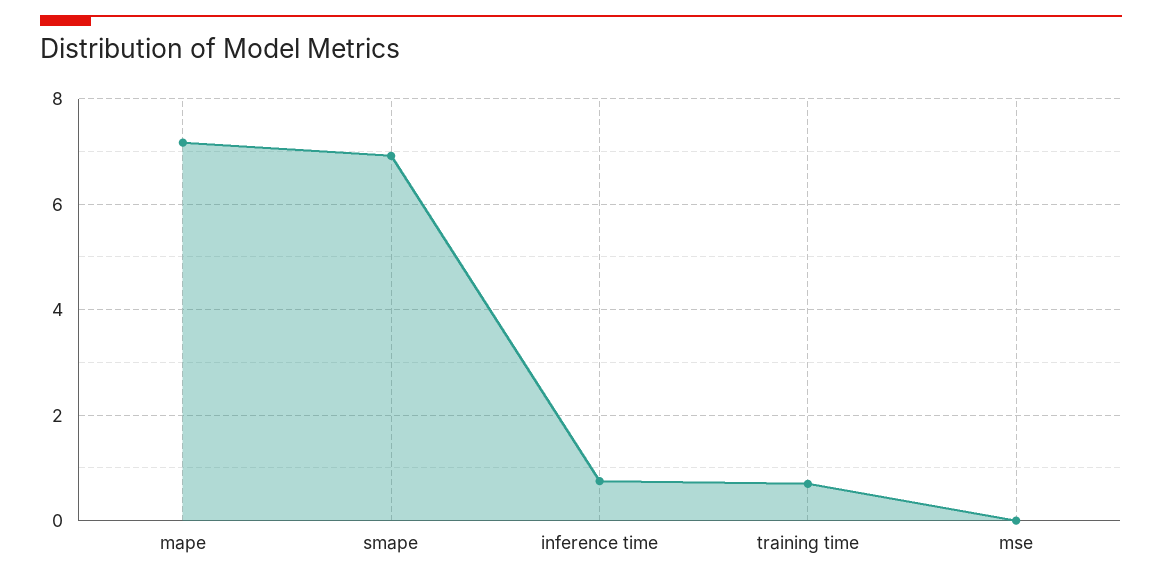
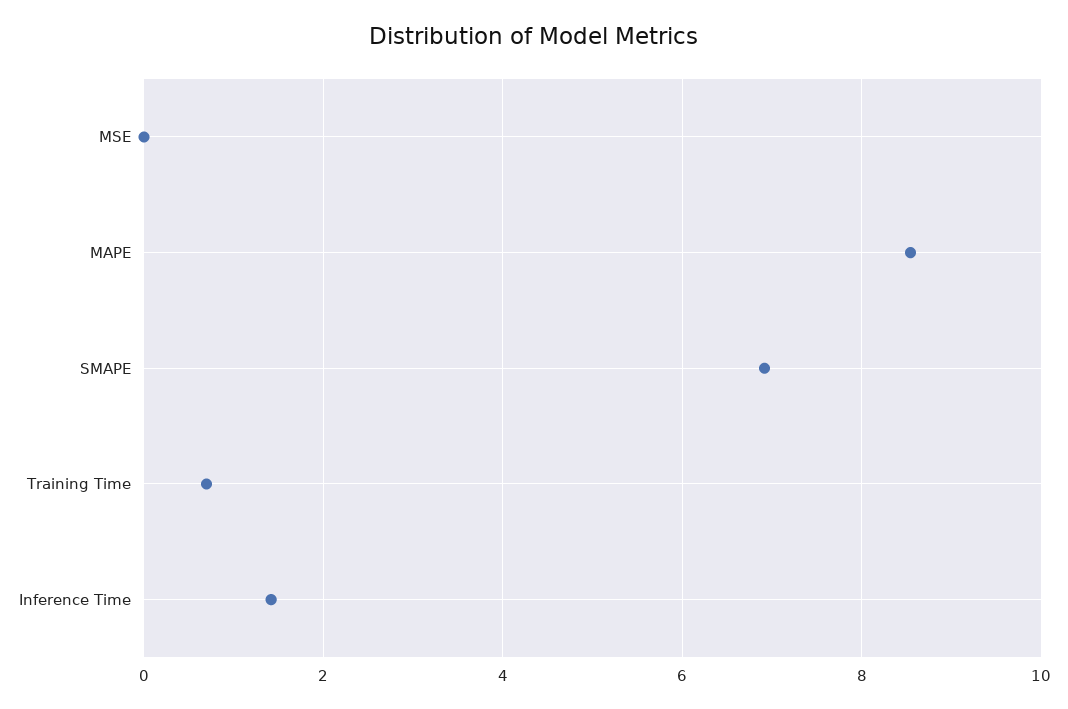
  {
-   "mape": 7.2,
+   "mape": 8.6,
    "smape": 7,
-   "inference time": 0.8,
+   "inference time": 1.4,
    "training time": 0.6,
    "mse": 0
  }

